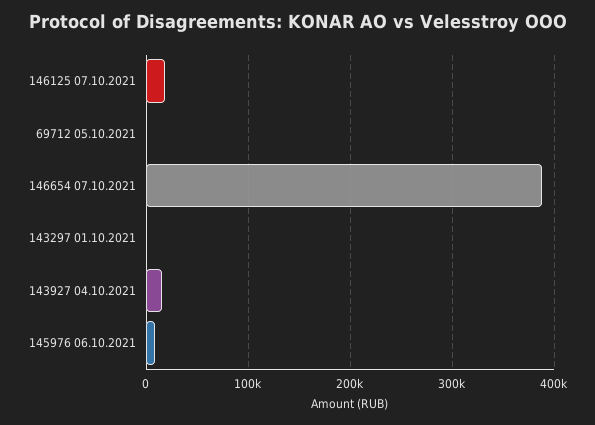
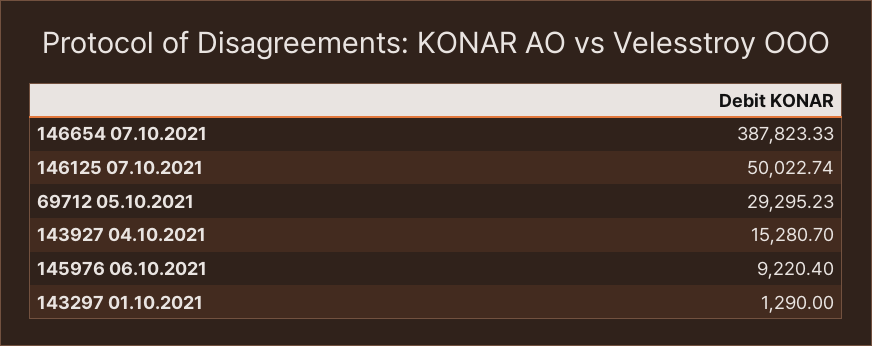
  {
-   "146125 07.10.2021": 20000,
+   "146125 07.10.2021": 50022.74,
-   "69712 05.10.2021": 0,
+   "69712 05.10.2021": 29295.23,
    "146654 07.10.2021": 387823.33,
    "143297 01.10.2021": 1290,
    "143927 04.10.2021": 15280.7,
    "145976 06.10.2021": 9220.4
  }

